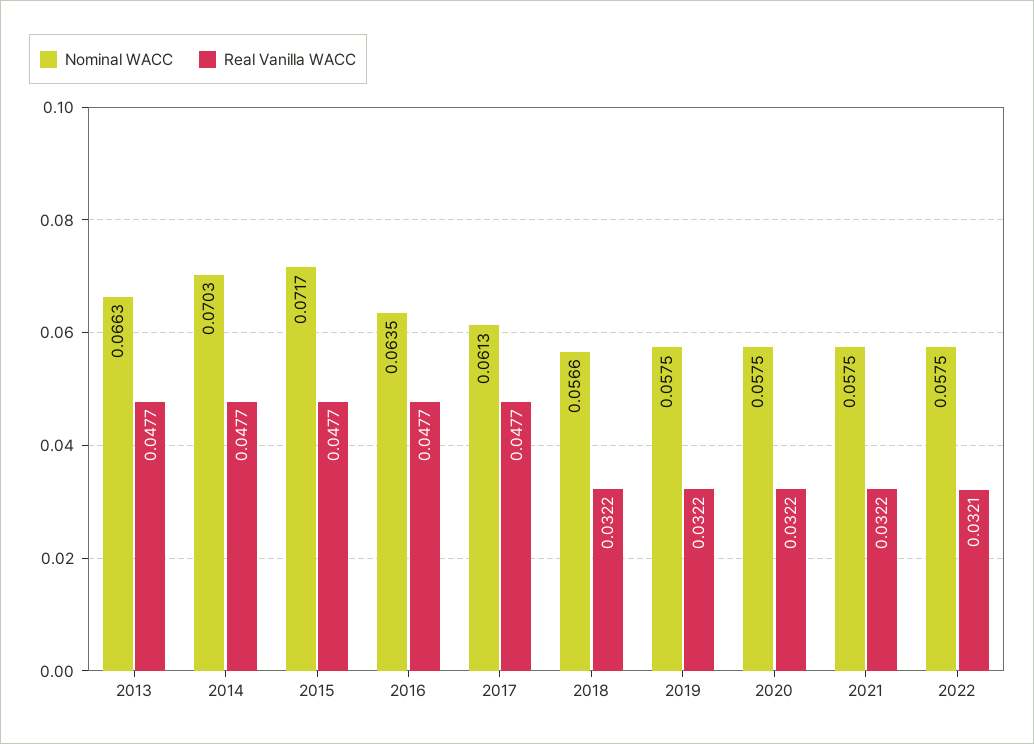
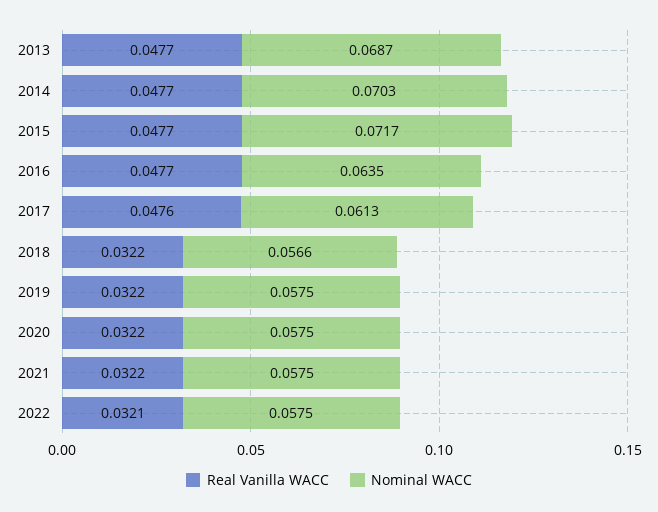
  {
    "Nominal WACC": {
-     "2013": 0.0663,
+     "2013": 0.0687,
      "2014": 0.0703,
      "2015": 0.0717,
      "2016": 0.0635,
      "2017": 0.0613,
      "2018": 0.0566,
      "2019": 0.0575,
      "2020": 0.0575,
      "2021": 0.0575,
      "2022": 0.0575
    },
    "Real Vanilla WACC": {
      "2013": 0.0477,
      "2014": 0.0477,
      "2015": 0.0477,
      "2016": 0.0477,
-     "2017": 0.0477,
+     "2017": 0.0476,
      "2018": 0.0322,
      "2019": 0.0322,
      "2020": 0.0322,
      "2021": 0.0322,
      "2022": 0.0321
    }
  }

